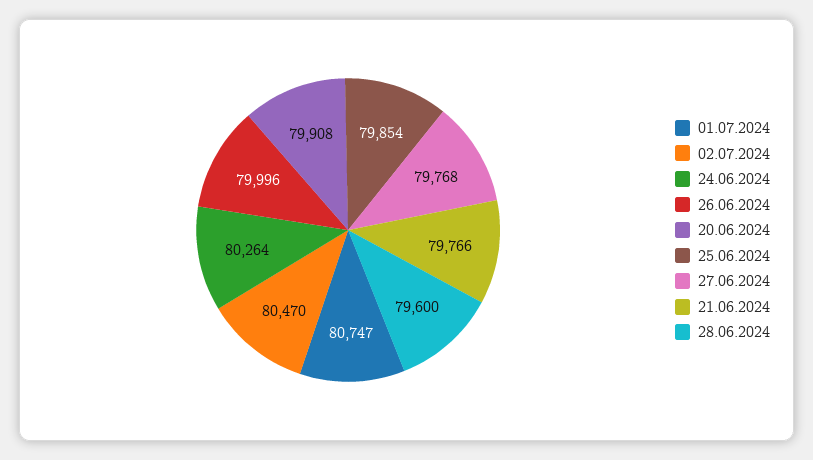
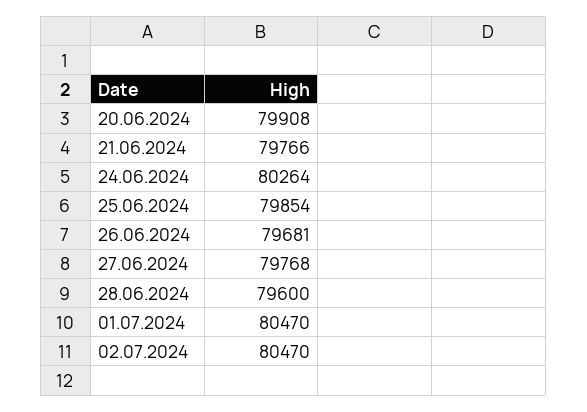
  {
-   "01.07.2024": 80747,
+   "01.07.2024": 80470,
    "02.07.2024": 80470,
    "24.06.2024": 80264,
-   "26.06.2024": 79996,
+   "26.06.2024": 79681,
    "20.06.2024": 79908,
    "25.06.2024": 79854,
    "27.06.2024": 79768,
    "21.06.2024": 79766,
    "28.06.2024": 79600
  }

